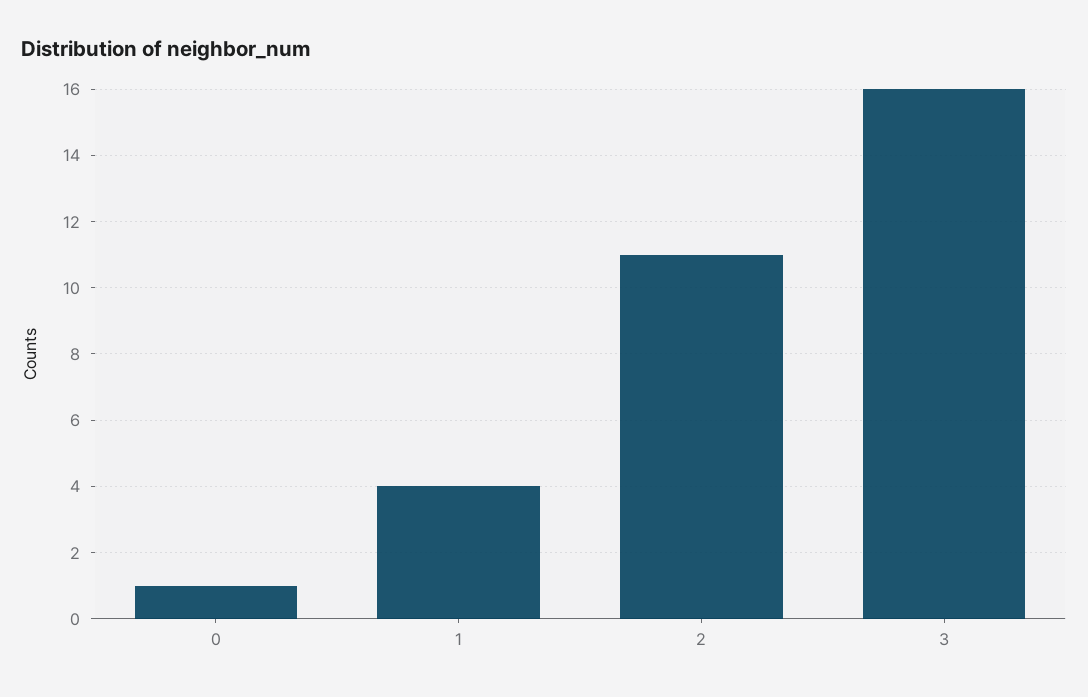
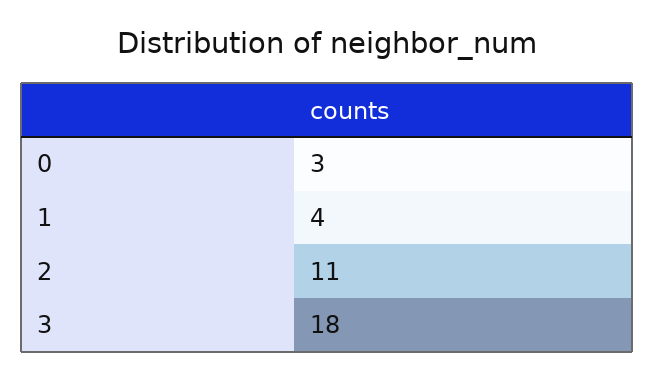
  {
-   "0": 1,
+   "0": 3,
    "1": 4,
    "2": 11,
-   "3": 16
+   "3": 18
  }

